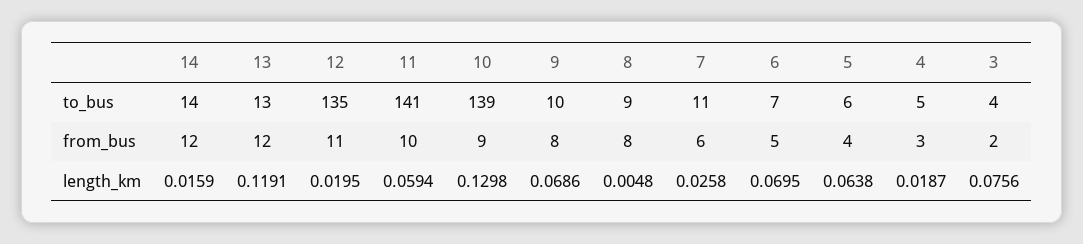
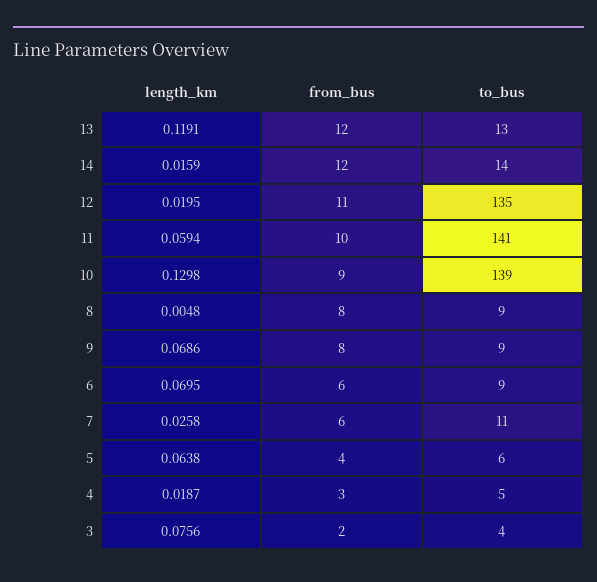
  {
    "14": {
      "to_bus": 14,
      "from_bus": 12,
      "length_km": 0.0159
    },
    "13": {
      "to_bus": 13,
      "from_bus": 12,
      "length_km": 0.1191
    },
    "12": {
      "to_bus": 135,
      "from_bus": 11,
      "length_km": 0.0195
    },
    "11": {
      "to_bus": 141,
      "from_bus": 10,
      "length_km": 0.0594
    },
    "10": {
      "to_bus": 139,
      "from_bus": 9,
      "length_km": 0.1298
    },
    "9": {
-     "to_bus": 10,
+     "to_bus": 9,
      "from_bus": 8,
      "length_km": 0.0686
    },
    "8": {
      "to_bus": 9,
      "from_bus": 8,
      "length_km": 0.0048
    },
    "7": {
      "to_bus": 11,
      "from_bus": 6,
      "length_km": 0.0258
    },
    "6": {
-     "to_bus": 7,
+     "to_bus": 9,
-     "from_bus": 5,
+     "from_bus": 6,
      "length_km": 0.0695
    },
    "5": {
      "to_bus": 6,
      "from_bus": 4,
      "length_km": 0.0638
    },
    "4": {
      "to_bus": 5,
      "from_bus": 3,
      "length_km": 0.0187
    },
    "3": {
      "to_bus": 4,
      "from_bus": 2,
      "length_km": 0.0756
    }
  }

